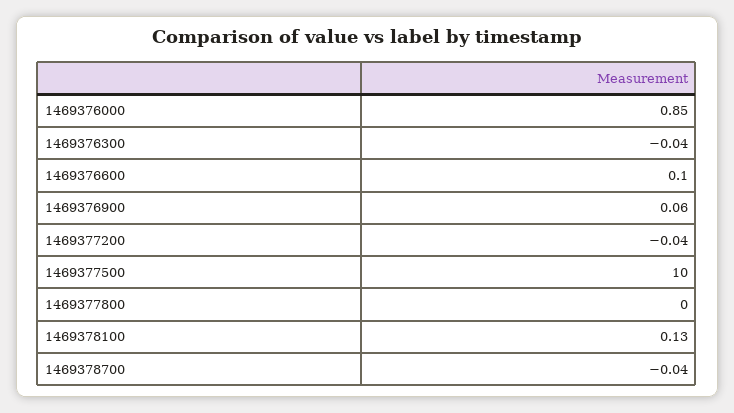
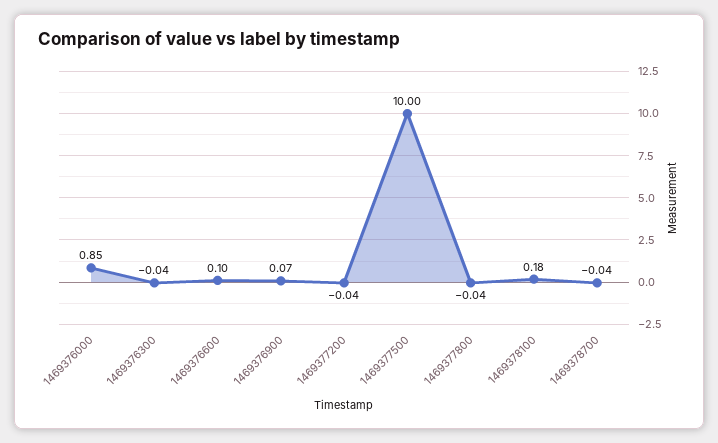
  {
    "1469376000": 0.85,
    "1469376300": -0.04,
    "1469376600": 0.1,
-   "1469376900": 0.06,
+   "1469376900": 0.07,
    "1469377200": -0.04,
    "1469377500": 10,
-   "1469377800": 0,
+   "1469377800": -0.04,
-   "1469378100": 0.13,
+   "1469378100": 0.18,
    "1469378700": -0.04
  }

